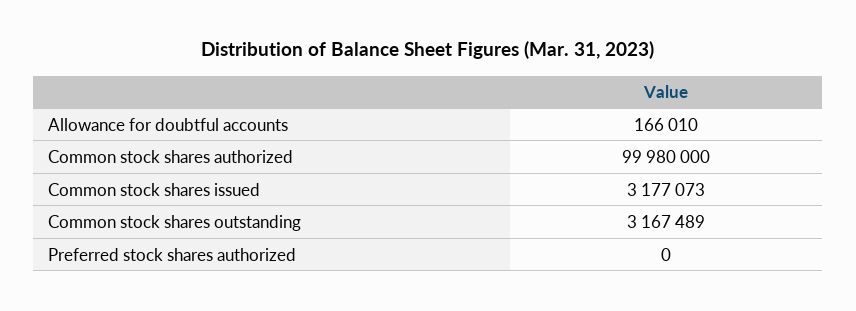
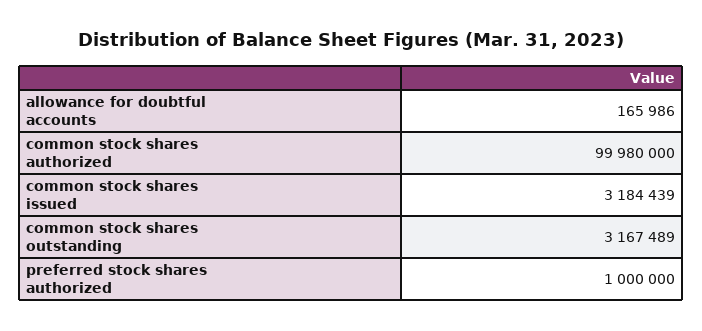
  {
-   "Allowance for doubtful accounts": 166010,
+   "Allowance for doubtful accounts": 165986,
    "Common stock shares authorized": 99980000,
-   "Common stock shares issued": 3177073,
+   "Common stock shares issued": 3184439,
    "Common stock shares outstanding": 3167489,
-   "Preferred stock shares authorized": 0
+   "Preferred stock shares authorized": 1000000
  }

